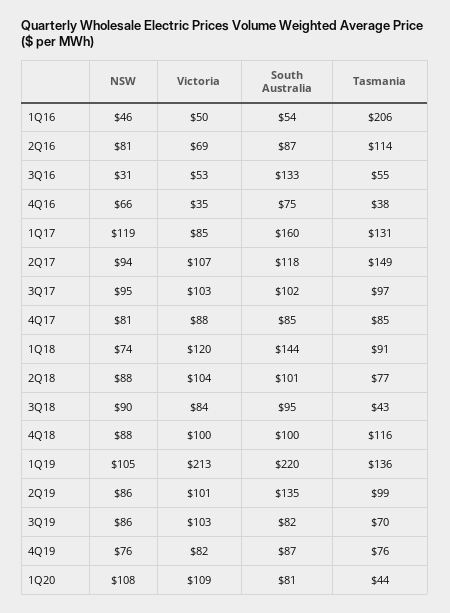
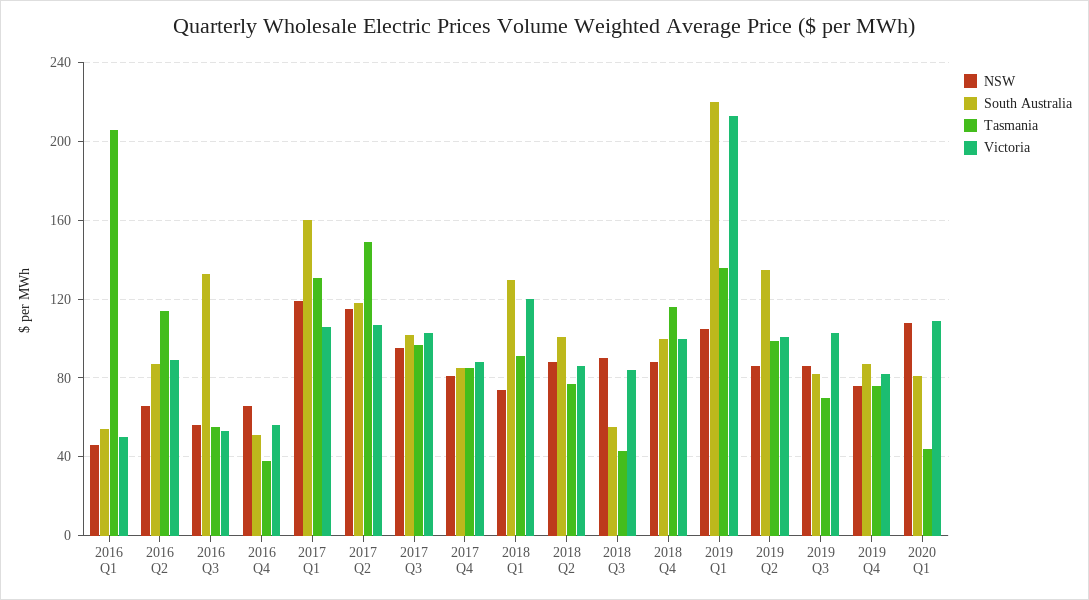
  {
    "NSW": {
      "1Q16": 46,
-     "2Q16": 81,
+     "2Q16": 65,
-     "3Q16": 31,
+     "3Q16": 55,
      "4Q16": 66,
      "1Q17": 119,
-     "2Q17": 94,
+     "2Q17": 115,
      "3Q17": 95,
      "4Q17": 81,
      "1Q18": 74,
      "2Q18": 88,
      "3Q18": 90,
      "4Q18": 88,
      "1Q19": 105,
      "2Q19": 86,
      "3Q19": 86,
      "4Q19": 76,
      "1Q20": 108
    },
    "Victoria": {
      "1Q16": 50,
-     "2Q16": 69,
+     "2Q16": 90,
      "3Q16": 53,
-     "4Q16": 35,
+     "4Q16": 55,
-     "1Q17": 85,
+     "1Q17": 105,
      "2Q17": 107,
      "3Q17": 103,
      "4Q17": 88,
      "1Q18": 120,
-     "2Q18": 104,
+     "2Q18": 85,
      "3Q18": 84,
      "4Q18": 100,
      "1Q19": 213,
      "2Q19": 101,
      "3Q19": 103,
      "4Q19": 82,
      "1Q20": 109
    },
    "South Australia": {
      "1Q16": 54,
      "2Q16": 87,
      "3Q16": 133,
-     "4Q16": 75,
+     "4Q16": 50,
      "1Q17": 160,
      "2Q17": 118,
      "3Q17": 102,
      "4Q17": 85,
-     "1Q18": 144,
+     "1Q18": 130,
      "2Q18": 101,
-     "3Q18": 95,
+     "3Q18": 55,
      "4Q18": 100,
      "1Q19": 220,
      "2Q19": 135,
      "3Q19": 82,
      "4Q19": 87,
      "1Q20": 81
    },
    "Tasmania": {
      "1Q16": 206,
      "2Q16": 114,
      "3Q16": 55,
      "4Q16": 38,
      "1Q17": 131,
      "2Q17": 149,
      "3Q17": 97,
      "4Q17": 85,
      "1Q18": 91,
      "2Q18": 77,
      "3Q18": 43,
      "4Q18": 116,
      "1Q19": 136,
      "2Q19": 99,
      "3Q19": 70,
      "4Q19": 76,
      "1Q20": 44
    }
  }

